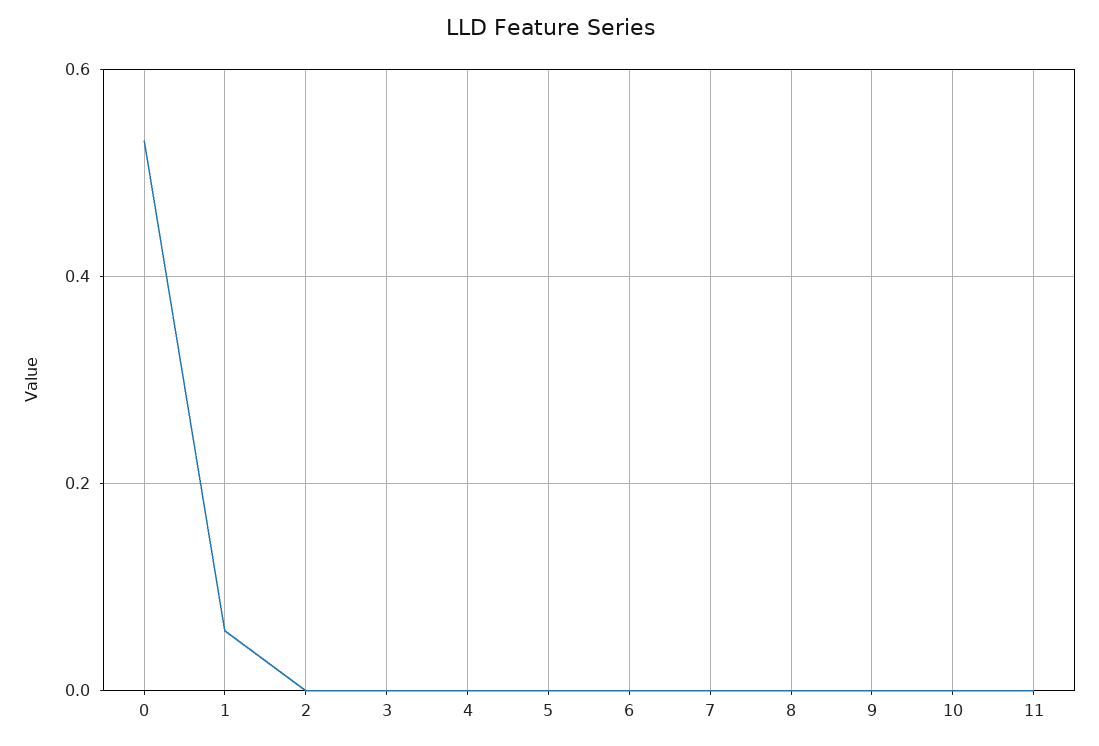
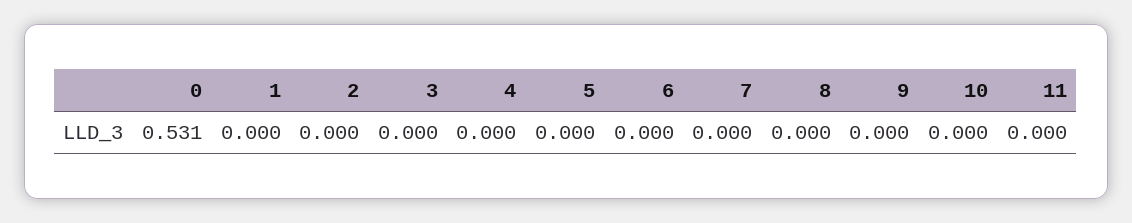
  {
    "0": 0.531,
-   "1": 0.06,
+   "1": 0,
    "2": 0,
    "3": 0,
    "4": 0,
    "5": 0,
    "6": 0,
    "7": 0,
    "8": 0,
    "9": 0,
    "10": 0,
    "11": 0
  }

